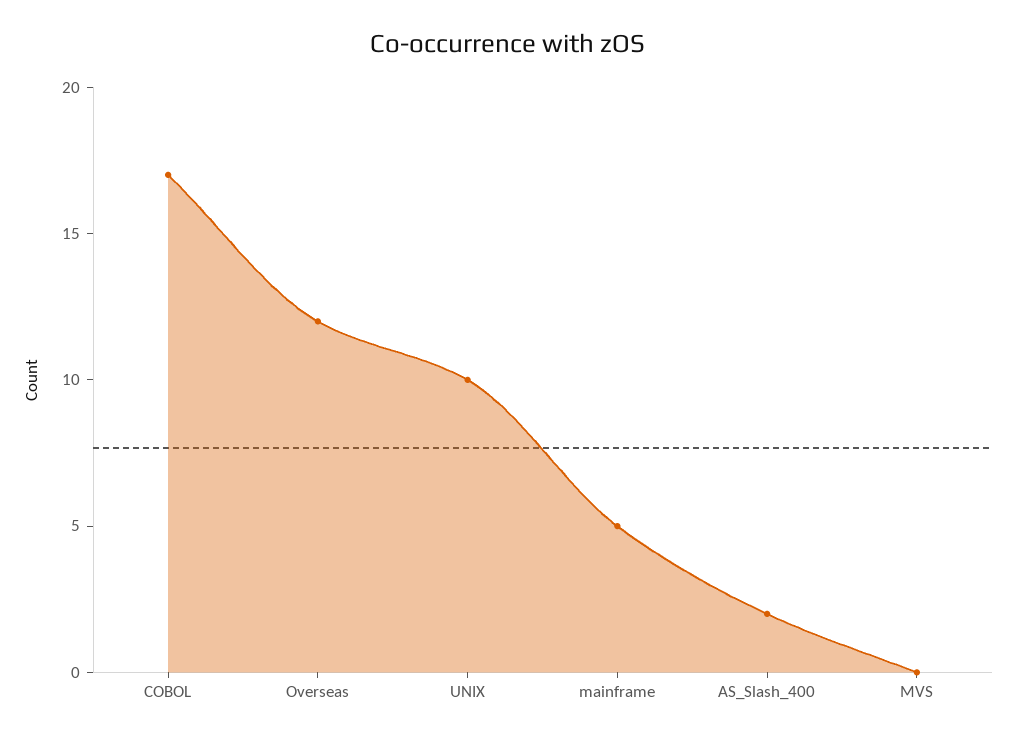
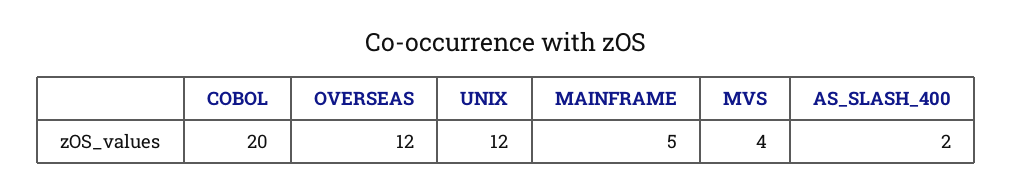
  {
-   "COBOL": 17,
+   "COBOL": 20,
    "Overseas": 12,
-   "UNIX": 10,
+   "UNIX": 12,
    "mainframe": 5,
    "AS_Slash_400": 2,
-   "MVS": 0
+   "MVS": 4
  }

